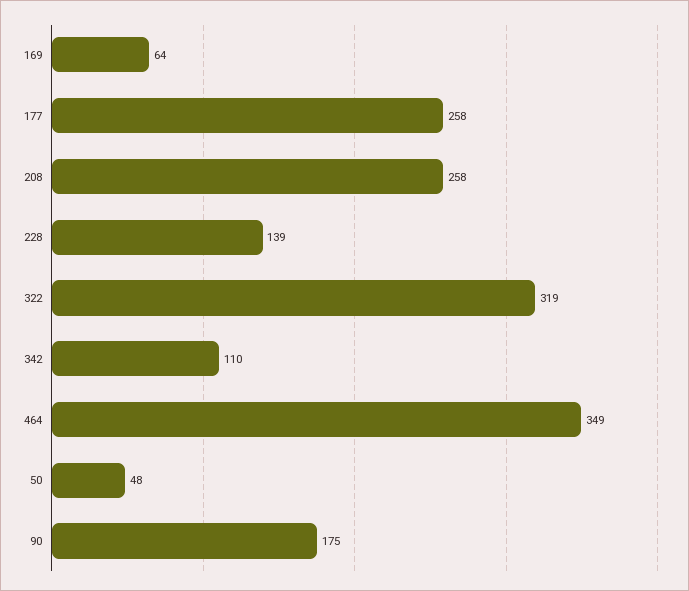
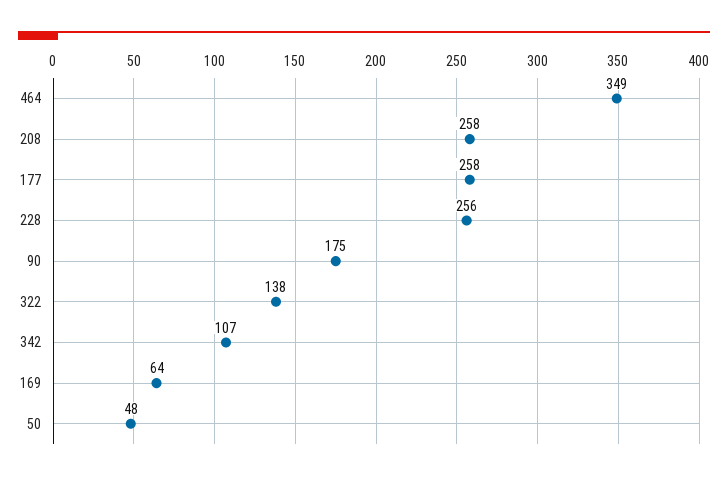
  {
    "169": 64,
    "177": 258,
    "208": 258,
-   "228": 139,
+   "228": 256,
-   "322": 319,
+   "322": 138,
-   "342": 110,
+   "342": 107,
    "464": 349,
    "50": 48,
    "90": 175
  }

